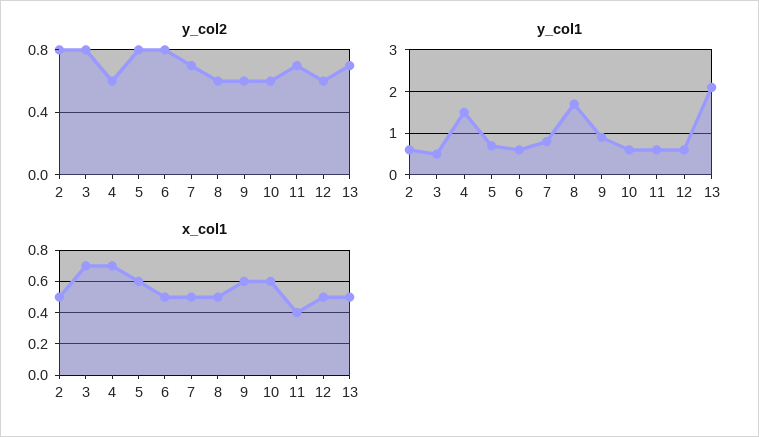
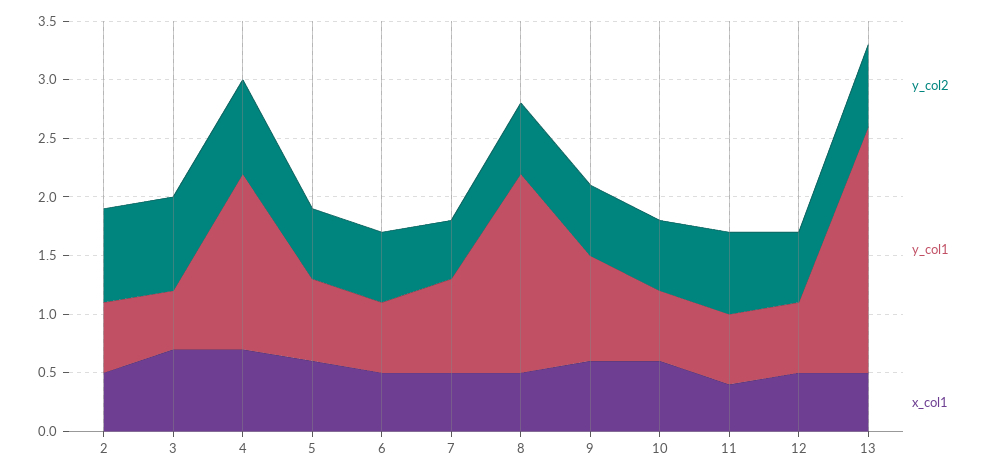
  {
    "y_col2": {
      "2": 0.8,
      "3": 0.8,
-     "4": 0.6,
+     "4": 0.8,
-     "5": 0.8,
+     "5": 0.6,
-     "6": 0.8,
+     "6": 0.6,
-     "7": 0.7,
+     "7": 0.5,
      "8": 0.6,
      "9": 0.6,
      "10": 0.6,
      "11": 0.7,
      "12": 0.6,
      "13": 0.7
    },
    "y_col1": {
      "2": 0.6,
      "3": 0.5,
      "4": 1.5,
      "5": 0.7,
      "6": 0.6,
      "7": 0.8,
      "8": 1.7,
      "9": 0.9,
      "10": 0.6,
      "11": 0.6,
      "12": 0.6,
      "13": 2.1
    },
    "x_col1": {
      "2": 0.5,
      "3": 0.7,
      "4": 0.7,
      "5": 0.6,
      "6": 0.5,
      "7": 0.5,
      "8": 0.5,
      "9": 0.6,
      "10": 0.6,
      "11": 0.4,
      "12": 0.5,
      "13": 0.5
    }
  }

